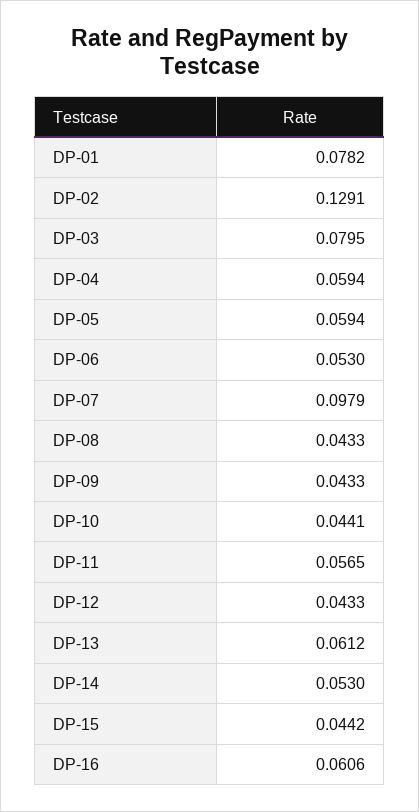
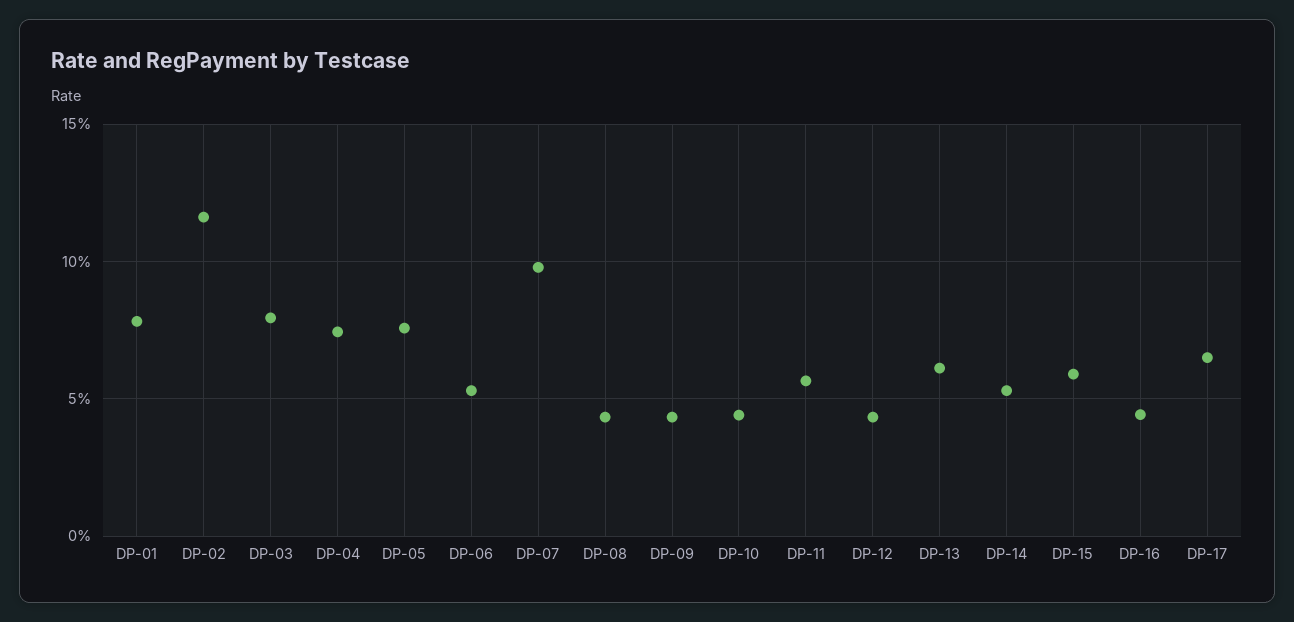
  {
    "DP-01": 0.0782,
-   "DP-02": 0.1291,
+   "DP-02": 0.115,
    "DP-03": 0.0795,
-   "DP-04": 0.0594,
+   "DP-04": 0.075,
-   "DP-05": 0.0594,
+   "DP-05": 0.075,
    "DP-06": 0.053,
    "DP-07": 0.0979,
    "DP-08": 0.0433,
    "DP-09": 0.0433,
    "DP-10": 0.0441,
    "DP-11": 0.0565,
    "DP-12": 0.0433,
    "DP-13": 0.0612,
    "DP-14": 0.053,
-   "DP-15": 0.0442,
+   "DP-15": 0.06,
-   "DP-16": 0.0606
+   "DP-16": 0.045,
+   "DP-17": 0.065
  }

